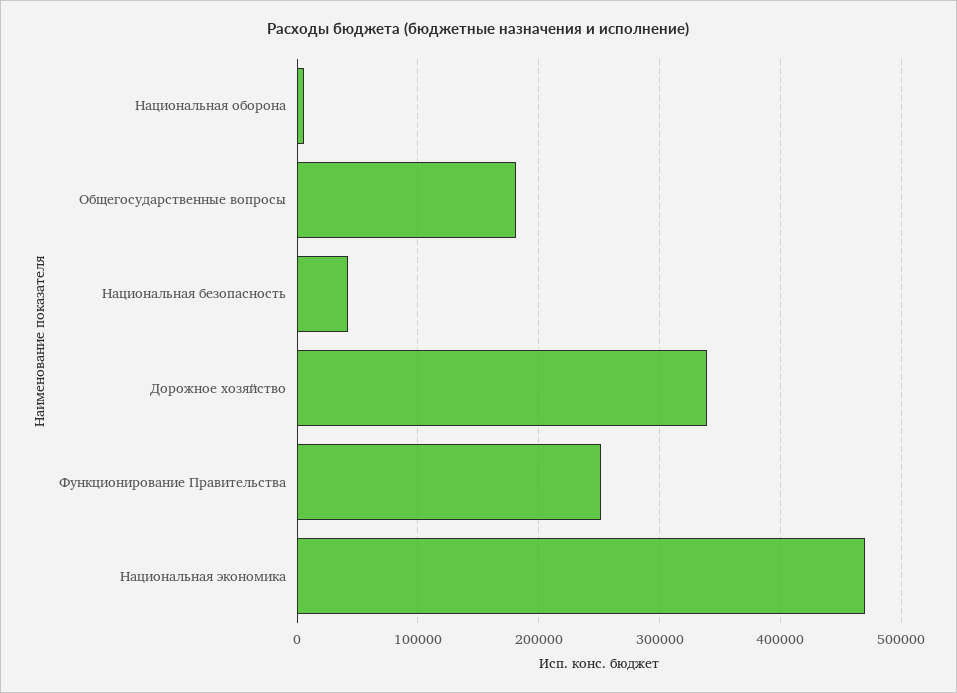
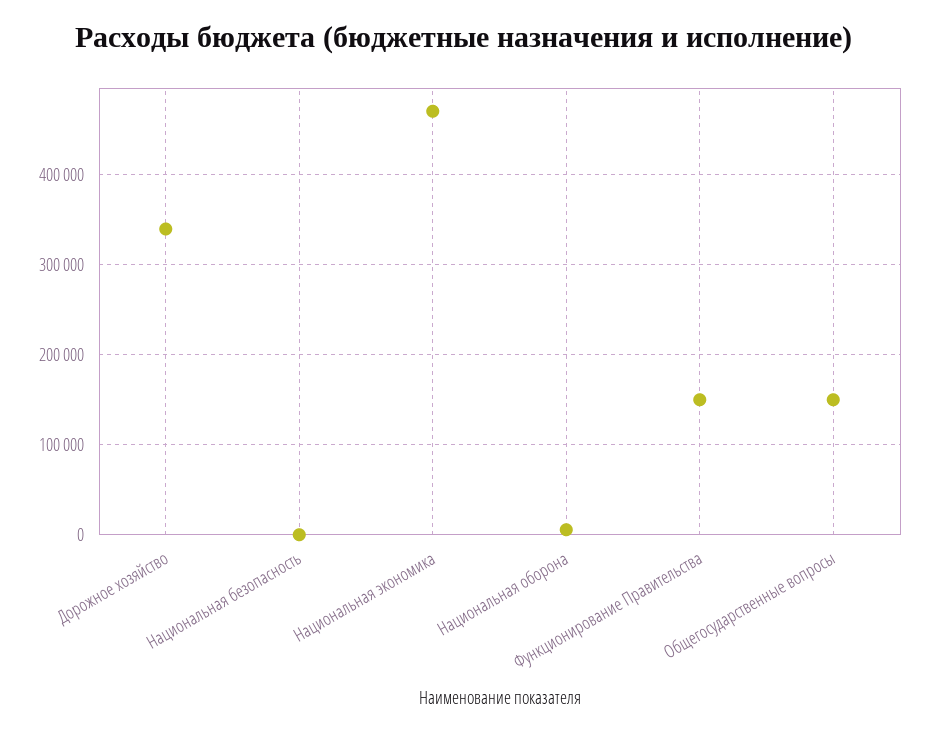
  {
    "Национальная оборона": 10000,
-   "Общегосударственные вопросы": 180000,
+   "Общегосударственные вопросы": 150000,
-   "Национальная безопасность": 40000,
+   "Национальная безопасность": 0,
    "Дорожное хозяйство": 340000,
-   "Функционирование Правительства": 250000,
+   "Функционирование Правительства": 150000,
    "Национальная экономика": 470000
  }

